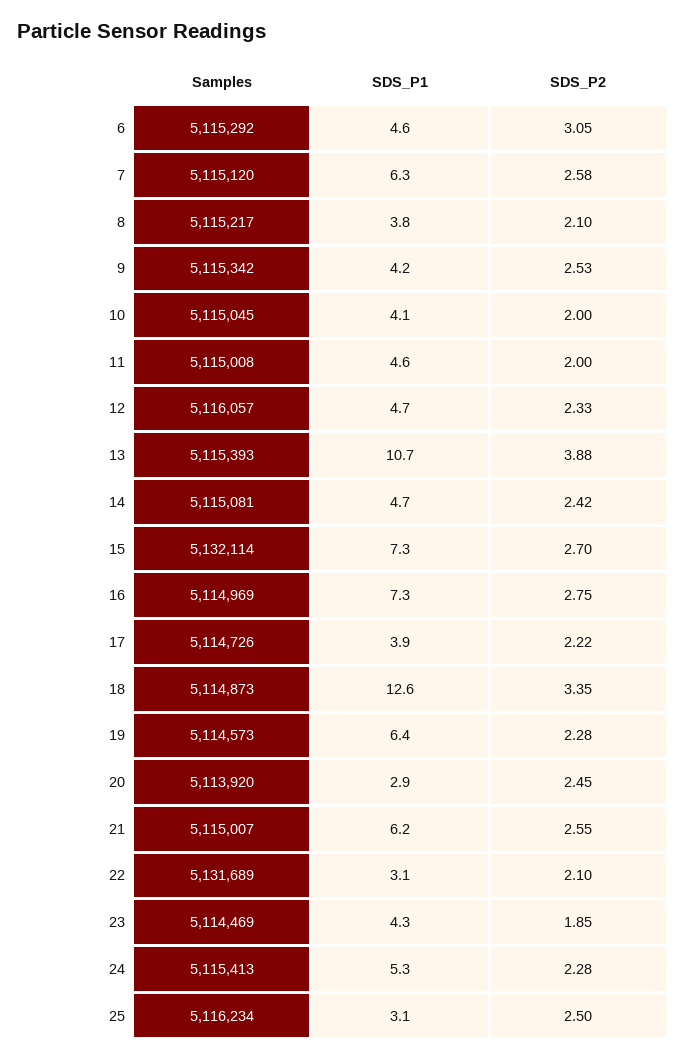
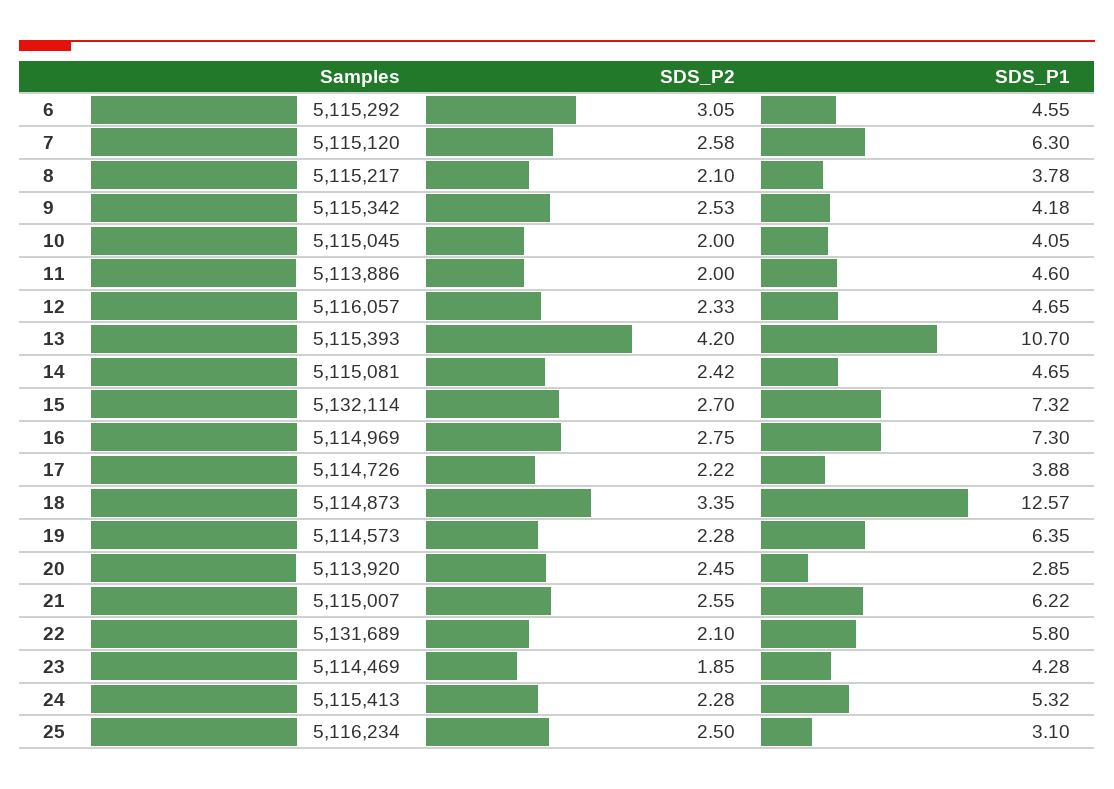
  {
    "Samples": {
      "6": 5115292,
      "7": 5115120,
      "8": 5115217,
      "9": 5115342,
      "10": 5115045,
-     "11": 5115008,
+     "11": 5113886,
      "12": 5116057,
      "13": 5115393,
      "14": 5115081,
      "15": 5132114,
      "16": 5114969,
      "17": 5114726,
      "18": 5114873,
      "19": 5114573,
      "20": 5113920,
      "21": 5115007,
      "22": 5131689,
      "23": 5114469,
      "24": 5115413,
      "25": 5116234
    },
    "SDS_P1": {
      "6": 4.55,
      "7": 6.3,
      "8": 3.78,
      "9": 4.18,
      "10": 4.05,
      "11": 4.6,
      "12": 4.65,
      "13": 10.7,
      "14": 4.65,
      "15": 7.32,
      "16": 7.3,
      "17": 3.88,
      "18": 12.57,
      "19": 6.35,
      "20": 2.85,
      "21": 6.22,
-     "22": 3.1,
+     "22": 5.8,
      "23": 4.28,
      "24": 5.32,
      "25": 3.1
    },
    "SDS_P2": {
      "6": 3.05,
      "7": 2.58,
      "8": 2.1,
      "9": 2.53,
      "10": 2,
      "11": 2,
      "12": 2.33,
-     "13": 3.88,
+     "13": 4.2,
      "14": 2.42,
      "15": 2.7,
      "16": 2.75,
      "17": 2.22,
      "18": 3.35,
      "19": 2.28,
      "20": 2.45,
      "21": 2.55,
      "22": 2.1,
      "23": 1.85,
      "24": 2.28,
      "25": 2.5
    }
  }

